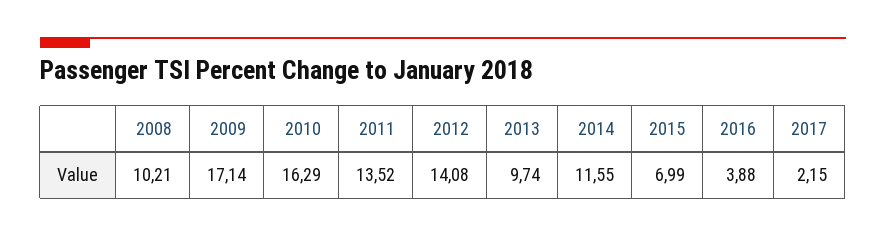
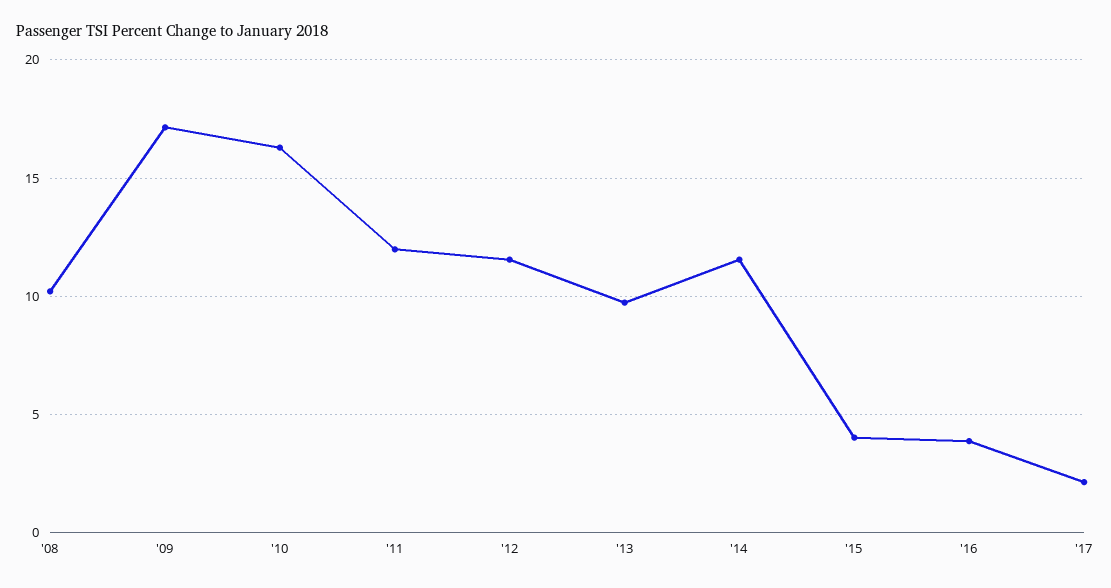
  {
    "2008": 10.21,
    "2009": 17.14,
    "2010": 16.29,
-   "2011": 13.52,
+   "2011": 12,
-   "2012": 14.08,
+   "2012": 11.5,
    "2013": 9.74,
    "2014": 11.55,
-   "2015": 6.99,
+   "2015": 4,
    "2016": 3.88,
    "2017": 2.15
  }

